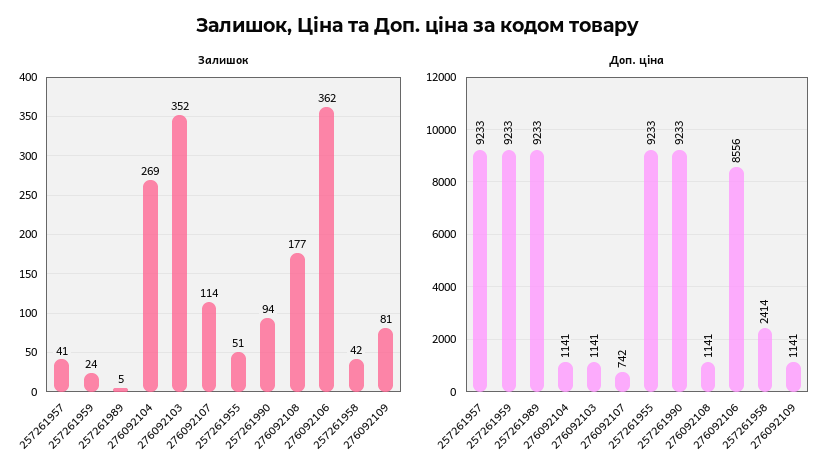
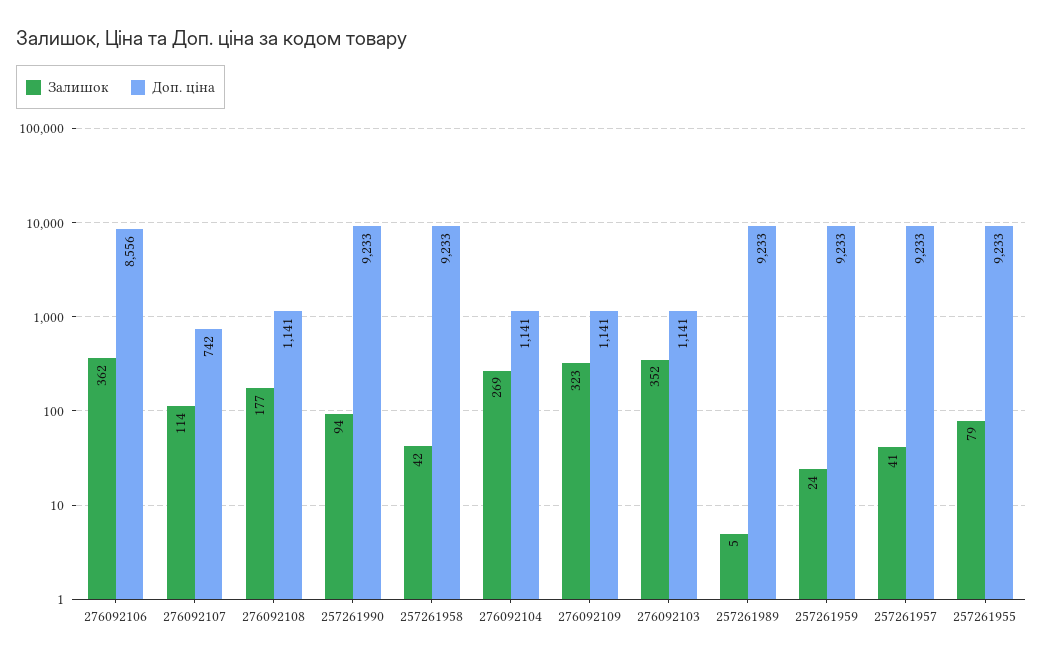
  {
    "Залишок": {
      "257261957": 41,
      "257261959": 24,
      "257261989": 5,
      "276092104": 269,
      "276092103": 352,
      "276092107": 114,
-     "257261955": 51,
+     "257261955": 79,
      "257261990": 94,
      "276092108": 177,
      "276092106": 362,
      "257261958": 42,
-     "276092109": 81
+     "276092109": 323
    },
    "Доп. ціна": {
      "257261957": 9233,
      "257261959": 9233,
      "257261989": 9233,
      "276092104": 1141,
      "276092103": 1141,
      "276092107": 742,
      "257261955": 9233,
      "257261990": 9233,
      "276092108": 1141,
      "276092106": 8556,
-     "257261958": 2414,
+     "257261958": 9233,
      "276092109": 1141
    }
  }

